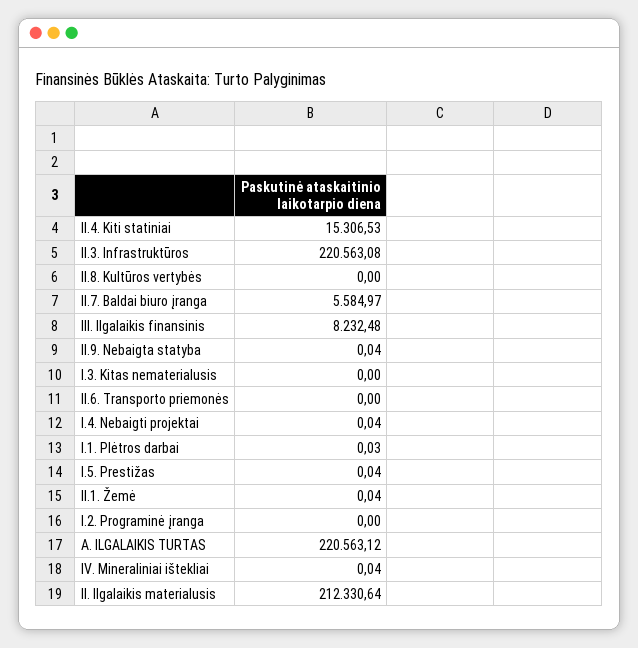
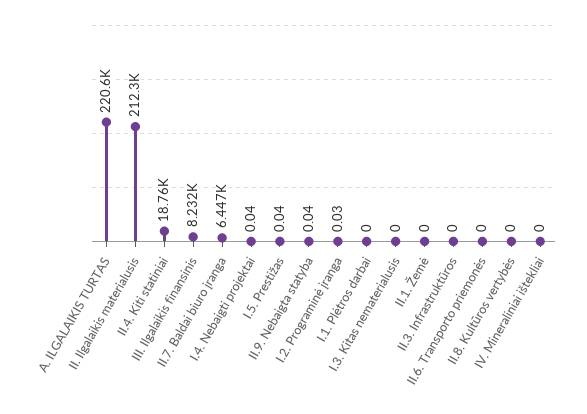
  {
-   "II.4. Kiti statiniai": 15306.53,
+   "II.4. Kiti statiniai": 18760,
-   "II.3. Infrastruktūros": 220563.08,
+   "II.3. Infrastruktūros": 0,
    "II.8. Kultūros vertybės": 0,
-   "II.7. Baldai biuro įranga": 5584.97,
+   "II.7. Baldai biuro įranga": 6447,
    "III. Ilgalaikis finansinis": 8232.48,
    "II.9. Nebaigta statyba": 0.04,
    "I.3. Kitas nematerialusis": 0,
    "II.6. Transporto priemonės": 0,
    "I.4. Nebaigti projektai": 0.04,
-   "I.1. Plėtros darbai": 0.03,
+   "I.1. Plėtros darbai": 0,
    "I.5. Prestižas": 0.04,
-   "II.1. Žemė": 0.04,
+   "II.1. Žemė": 0,
-   "I.2. Programinė įranga": 0,
+   "I.2. Programinė įranga": 0.03,
    "A. ILGALAIKIS TURTAS": 220563.12,
-   "IV. Mineraliniai ištekliai": 0.04,
+   "IV. Mineraliniai ištekliai": 0,
    "II. Ilgalaikis materialusis": 212330.64
  }

